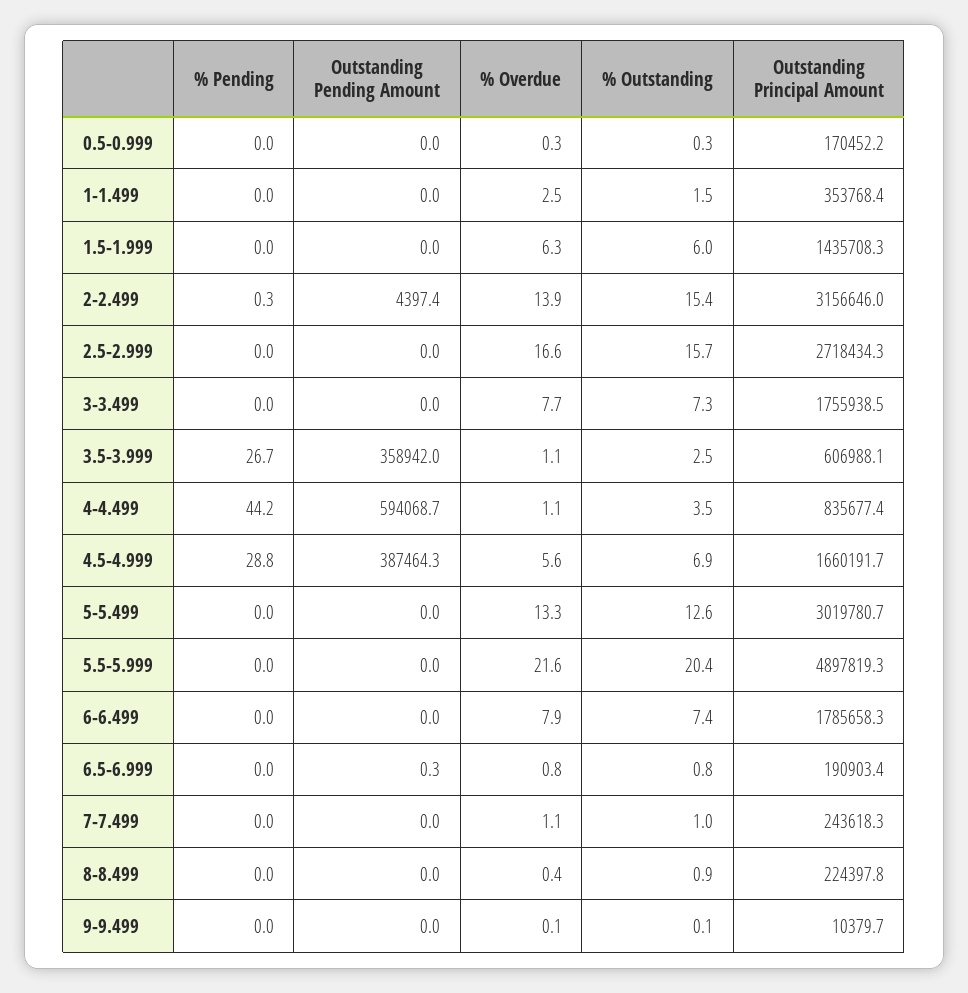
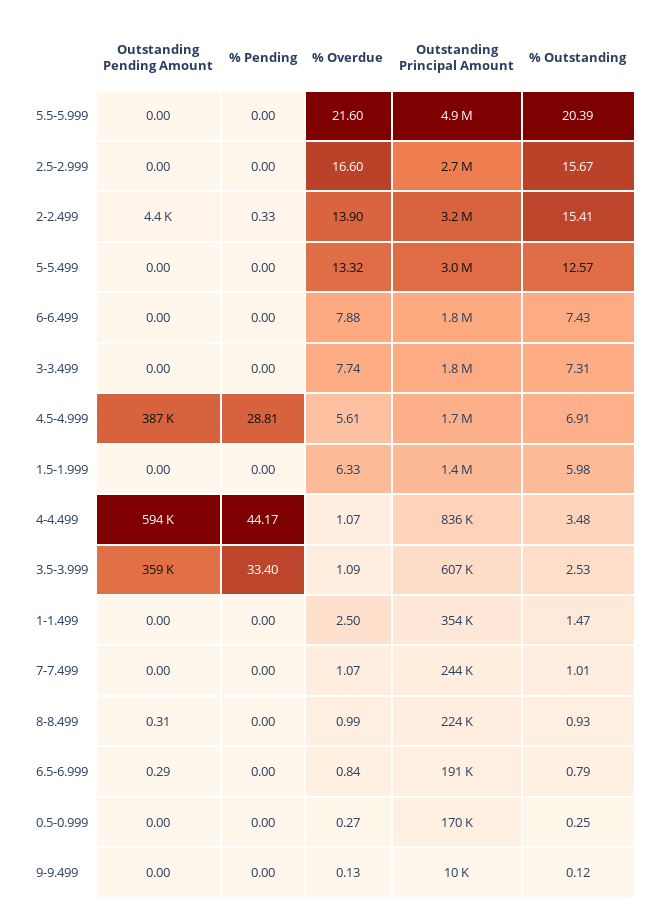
  {
    "% Pending": {
      "0.5-0.999": 0,
      "1-1.499": 0,
      "1.5-1.999": 0,
      "2-2.499": 0.33,
      "2.5-2.999": 0,
      "3-3.499": 0,
-     "3.5-3.999": 26.7,
+     "3.5-3.999": 33.4,
      "4-4.499": 44.17,
      "4.5-4.999": 28.81,
      "5-5.499": 0,
      "5.5-5.999": 0,
      "6-6.499": 0,
      "6.5-6.999": 0,
      "7-7.499": 0,
      "8-8.499": 0,
      "9-9.499": 0
    },
    "Outstanding Pending Amount": {
      "0.5-0.999": 0,
      "1-1.499": 0,
      "1.5-1.999": 0,
      "2-2.499": 4397.4,
      "2.5-2.999": 0,
      "3-3.499": 0,
      "3.5-3.999": 358942,
      "4-4.499": 594068.7,
      "4.5-4.999": 387464.3,
      "5-5.499": 0,
      "5.5-5.999": 0,
      "6-6.499": 0,
      "6.5-6.999": 0.29,
      "7-7.499": 0,
-     "8-8.499": 0,
+     "8-8.499": 0.31,
      "9-9.499": 0
    },
    "% Overdue": {
      "0.5-0.999": 0.27,
      "1-1.499": 2.5,
      "1.5-1.999": 6.33,
      "2-2.499": 13.9,
      "2.5-2.999": 16.6,
      "3-3.499": 7.74,
      "3.5-3.999": 1.09,
      "4-4.499": 1.07,
      "4.5-4.999": 5.61,
      "5-5.499": 13.32,
      "5.5-5.999": 21.6,
      "6-6.499": 7.88,
      "6.5-6.999": 0.84,
      "7-7.499": 1.07,
-     "8-8.499": 0.4,
+     "8-8.499": 0.99,
      "9-9.499": 0.13
    },
    "% Outstanding": {
      "0.5-0.999": 0.25,
      "1-1.499": 1.47,
      "1.5-1.999": 5.98,
      "2-2.499": 15.41,
      "2.5-2.999": 15.67,
      "3-3.499": 7.31,
      "3.5-3.999": 2.53,
      "4-4.499": 3.48,
      "4.5-4.999": 6.91,
      "5-5.499": 12.57,
      "5.5-5.999": 20.39,
      "6-6.499": 7.43,
      "6.5-6.999": 0.79,
      "7-7.499": 1.01,
      "8-8.499": 0.93,
      "9-9.499": 0.12
    },
    "Outstanding Principal Amount": {
      "0.5-0.999": 170452.2,
      "1-1.499": 353768.4,
      "1.5-1.999": 1435708.3,
      "2-2.499": 3156646,
      "2.5-2.999": 2718434.3,
      "3-3.499": 1755938.5,
      "3.5-3.999": 606988.1,
      "4-4.499": 835677.4,
      "4.5-4.999": 1660191.7,
      "5-5.499": 3019780.7,
      "5.5-5.999": 4897819.3,
      "6-6.499": 1785658.3,
      "6.5-6.999": 190903.4,
      "7-7.499": 243618.3,
      "8-8.499": 224397.8,
      "9-9.499": 10379.7
    }
  }

